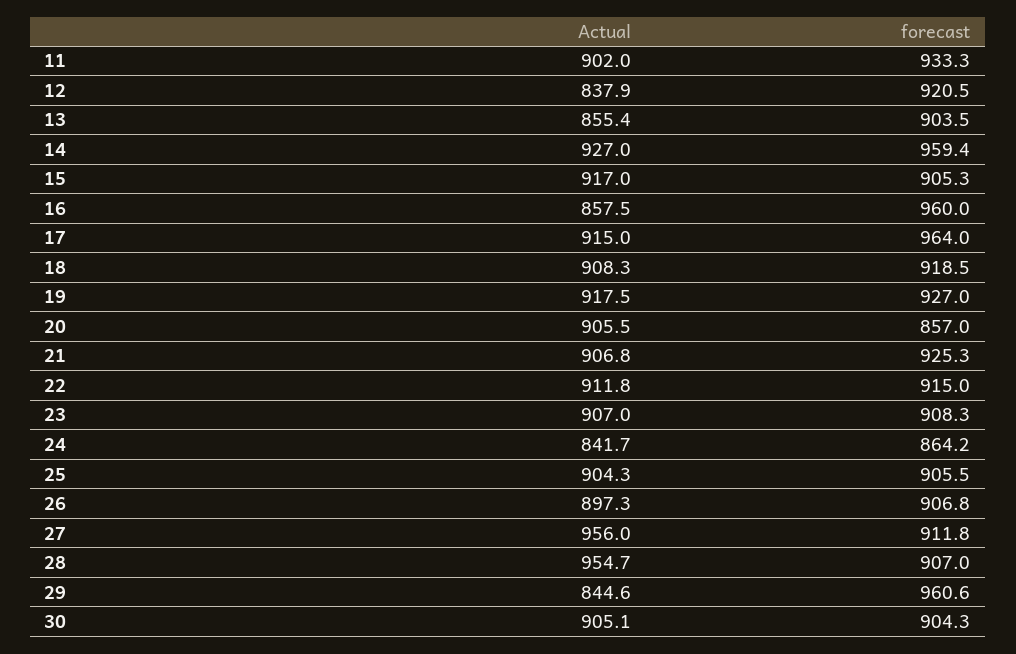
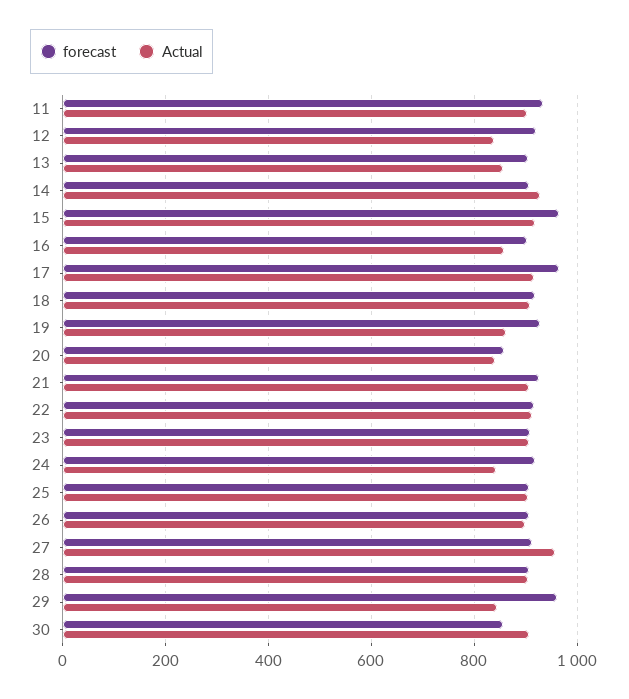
  {
    "Actual": {
      "11": 902,
      "12": 837.9,
      "13": 855.4,
      "14": 927,
      "15": 917,
      "16": 857.5,
      "17": 915,
      "18": 908.3,
-     "19": 917.5,
+     "19": 860,
-     "20": 905.5,
+     "20": 840,
      "21": 906.8,
      "22": 911.8,
      "23": 907,
      "24": 841.7,
      "25": 904.3,
      "26": 897.3,
      "27": 956,
-     "28": 954.7,
+     "28": 900,
      "29": 844.6,
      "30": 905.1
    },
    "forecast": {
      "11": 933.3,
      "12": 920.5,
      "13": 903.5,
-     "14": 959.4,
+     "14": 900,
-     "15": 905.3,
+     "15": 960,
-     "16": 960,
+     "16": 900,
      "17": 964,
      "18": 918.5,
      "19": 927,
      "20": 857,
      "21": 925.3,
      "22": 915,
      "23": 908.3,
-     "24": 864.2,
+     "24": 920,
      "25": 905.5,
      "26": 906.8,
      "27": 911.8,
      "28": 907,
      "29": 960.6,
-     "30": 904.3
+     "30": 860
    }
  }

